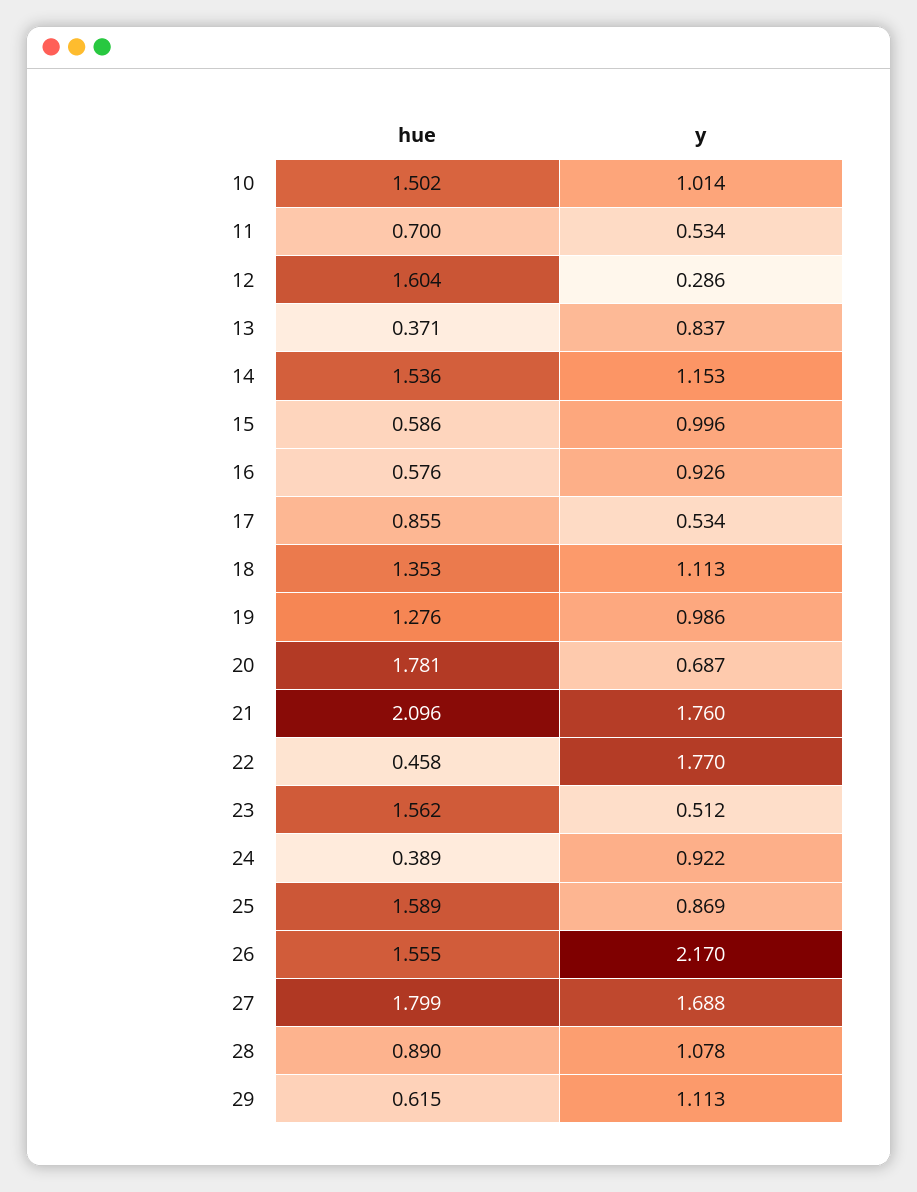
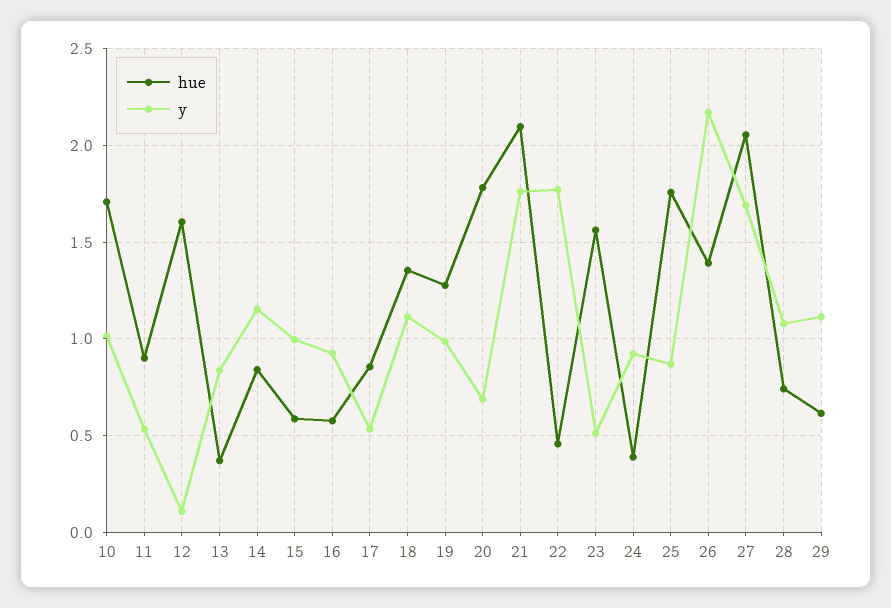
  {
    "hue": {
-     "10": 1.502,
+     "10": 1.7,
-     "11": 0.7,
+     "11": 0.9,
      "12": 1.604,
      "13": 0.371,
-     "14": 1.536,
+     "14": 0.85,
      "15": 0.586,
      "16": 0.576,
      "17": 0.855,
      "18": 1.353,
      "19": 1.276,
      "20": 1.781,
      "21": 2.096,
      "22": 0.458,
      "23": 1.562,
      "24": 0.389,
-     "25": 1.589,
+     "25": 1.75,
-     "26": 1.555,
+     "26": 1.4,
-     "27": 1.799,
+     "27": 2.05,
-     "28": 0.89,
+     "28": 0.75,
      "29": 0.615
    },
    "y": {
      "10": 1.014,
      "11": 0.534,
-     "12": 0.286,
+     "12": 0.1,
      "13": 0.837,
      "14": 1.153,
      "15": 0.996,
      "16": 0.926,
      "17": 0.534,
      "18": 1.113,
      "19": 0.986,
      "20": 0.687,
      "21": 1.76,
      "22": 1.77,
      "23": 0.512,
      "24": 0.922,
      "25": 0.869,
      "26": 2.17,
      "27": 1.688,
      "28": 1.078,
      "29": 1.113
    }
  }

